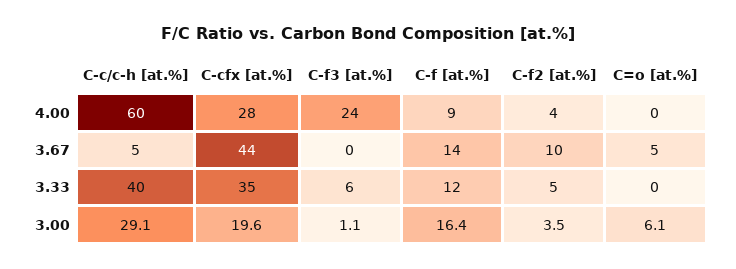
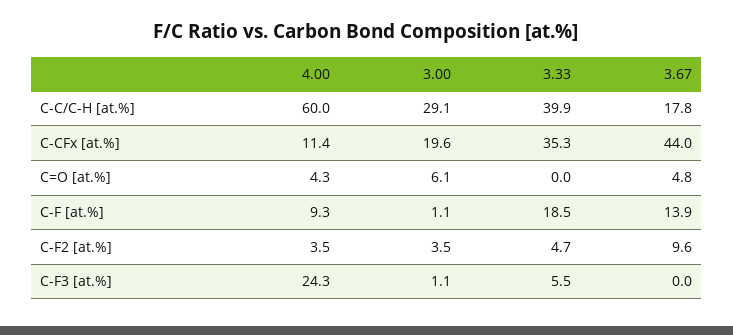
  {
    "C-c/c-h [at.%]": {
      "4.00": 60,
-     "3.67": 5,
+     "3.67": 17.8,
      "3.33": 39.9,
      "3.00": 29.1
    },
    "C-cfx [at.%]": {
-     "4.00": 28,
+     "4.00": 11.4,
      "3.67": 44,
      "3.33": 35.3,
      "3.00": 19.6
    },
    "C-f3 [at.%]": {
      "4.00": 24.3,
      "3.67": 0,
      "3.33": 5.5,
      "3.00": 1.1
    },
    "C-f [at.%]": {
      "4.00": 9.3,
      "3.67": 13.9,
-     "3.33": 12,
+     "3.33": 18.5,
-     "3.00": 16.4
+     "3.00": 1.1
    },
    "C-f2 [at.%]": {
      "4.00": 3.5,
      "3.67": 9.6,
      "3.33": 4.7,
      "3.00": 3.5
    },
    "C=o [at.%]": {
-     "4.00": 0,
+     "4.00": 4.3,
      "3.67": 4.8,
      "3.33": 0,
      "3.00": 6.1
    }
  }

